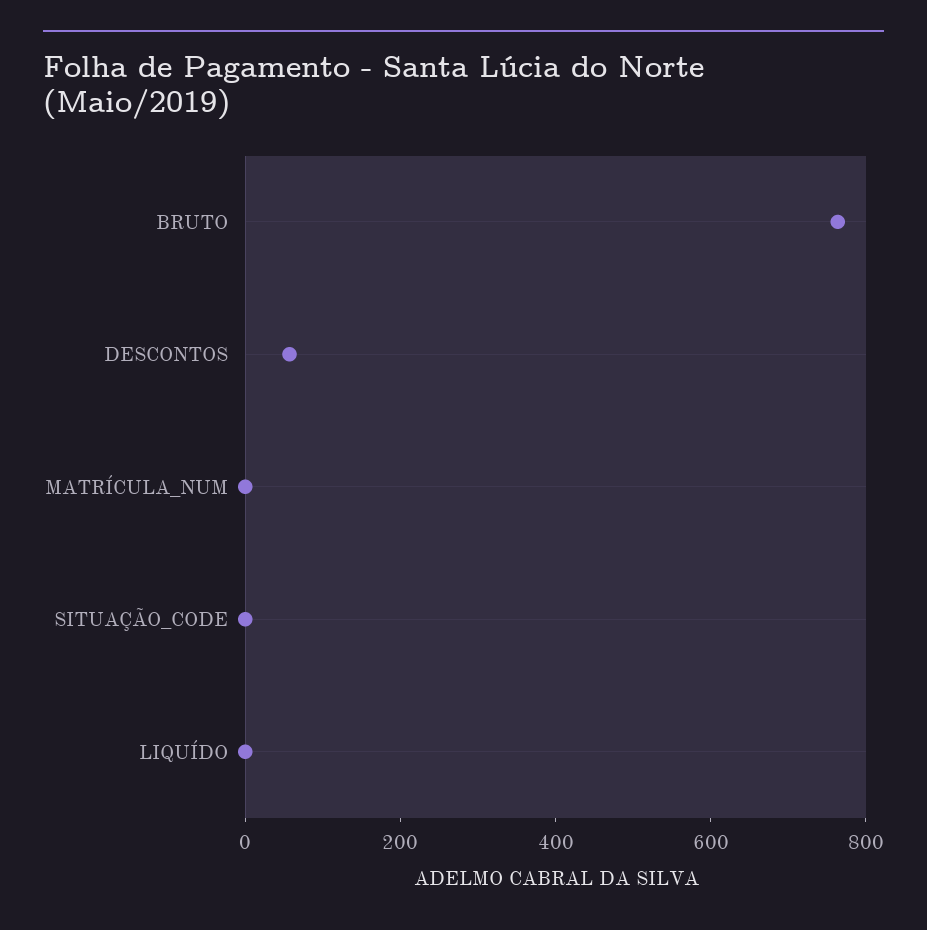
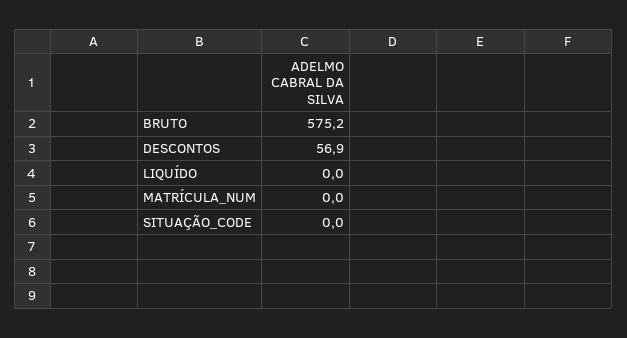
  {
-   "BRUTO": 750,
+   "BRUTO": 575.2,
    "DESCONTOS": 56.9,
    "MATRÍCULA_NUM": 0,
    "SITUAÇÃO_CODE": 0,
    "LIQUÍDO": 0
  }

